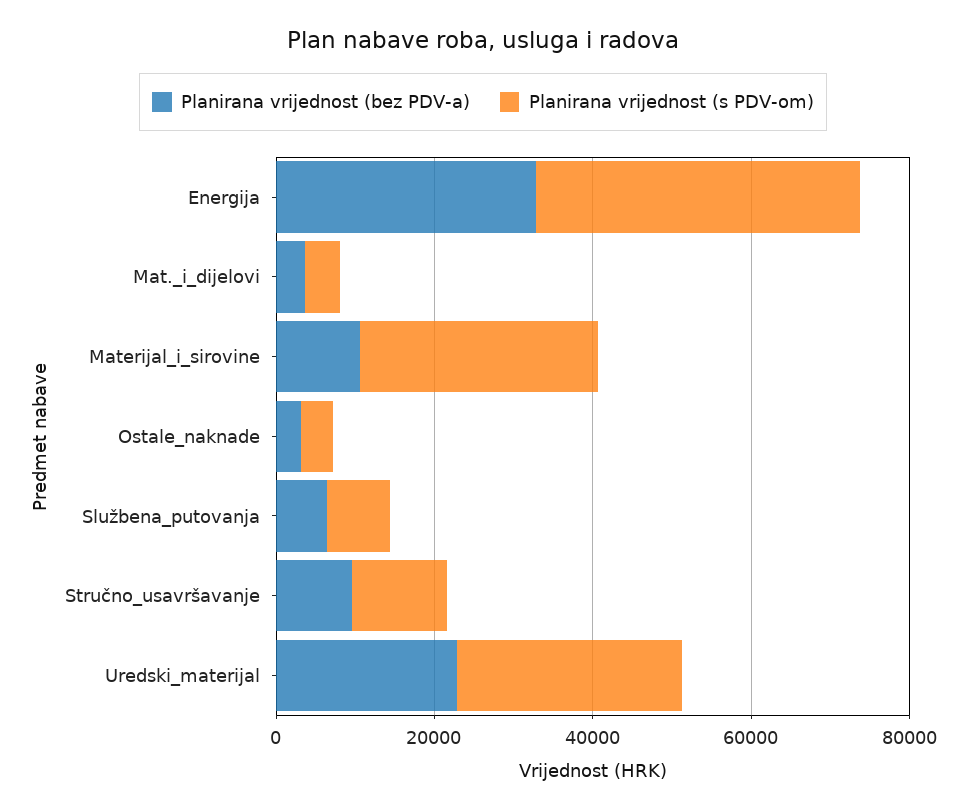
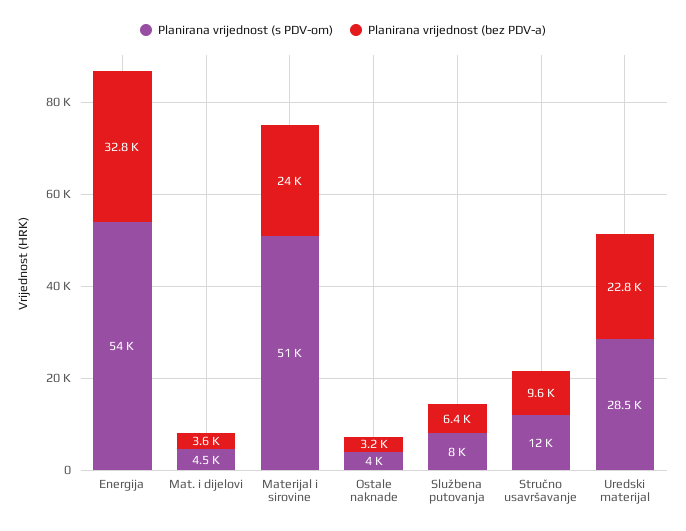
  {
    "Planirana vrijednost (bez PDV-a)": {
      "Energija": 32800,
      "Mat._i_dijelovi": 3600,
-     "Materijal_i_sirovine": 10000,
+     "Materijal_i_sirovine": 24000,
      "Ostale_naknade": 3200,
      "Službena_putovanja": 6400,
      "Stručno_usavršavanje": 9600,
      "Uredski_materijal": 22800
    },
    "Planirana vrijednost (s PDV-om)": {
-     "Energija": 40000,
+     "Energija": 54000,
      "Mat._i_dijelovi": 4500,
-     "Materijal_i_sirovine": 30000,
+     "Materijal_i_sirovine": 51000,
      "Ostale_naknade": 4000,
      "Službena_putovanja": 8000,
      "Stručno_usavršavanje": 12000,
      "Uredski_materijal": 28500
    }
  }

